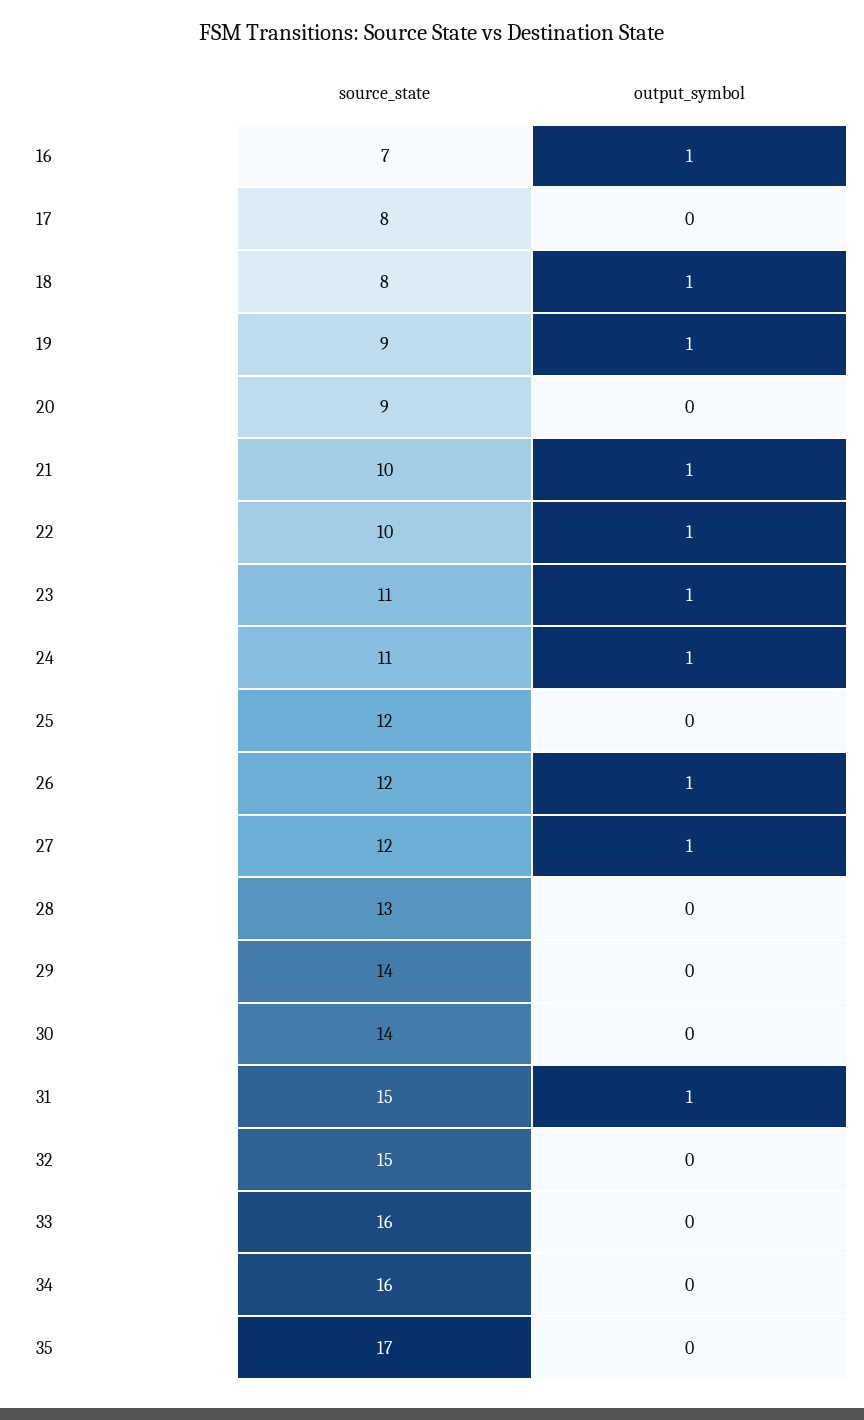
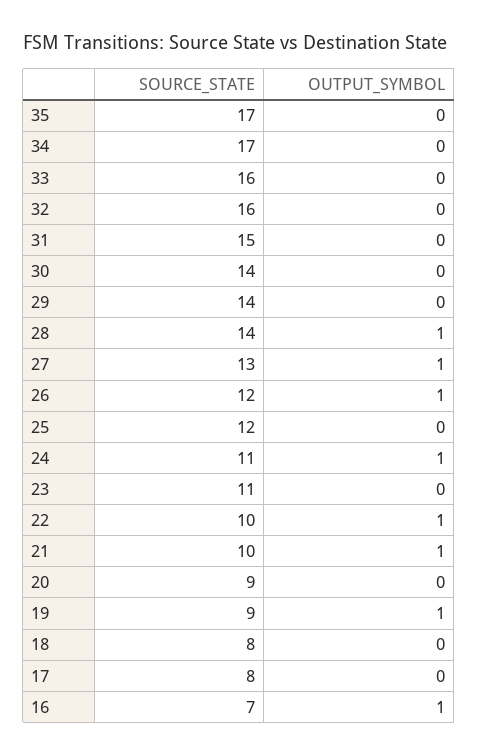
  {
    "source_state": {
      "16": 7,
      "17": 8,
      "18": 8,
      "19": 9,
      "20": 9,
      "21": 10,
      "22": 10,
      "23": 11,
      "24": 11,
      "25": 12,
      "26": 12,
-     "27": 12,
+     "27": 13,
-     "28": 13,
+     "28": 14,
      "29": 14,
      "30": 14,
      "31": 15,
-     "32": 15,
+     "32": 16,
      "33": 16,
-     "34": 16,
+     "34": 17,
      "35": 17
    },
    "output_symbol": {
      "16": 1,
      "17": 0,
-     "18": 1,
+     "18": 0,
      "19": 1,
      "20": 0,
      "21": 1,
      "22": 1,
-     "23": 1,
+     "23": 0,
      "24": 1,
      "25": 0,
      "26": 1,
      "27": 1,
-     "28": 0,
+     "28": 1,
      "29": 0,
      "30": 0,
-     "31": 1,
+     "31": 0,
      "32": 0,
      "33": 0,
      "34": 0,
      "35": 0
    }
  }

